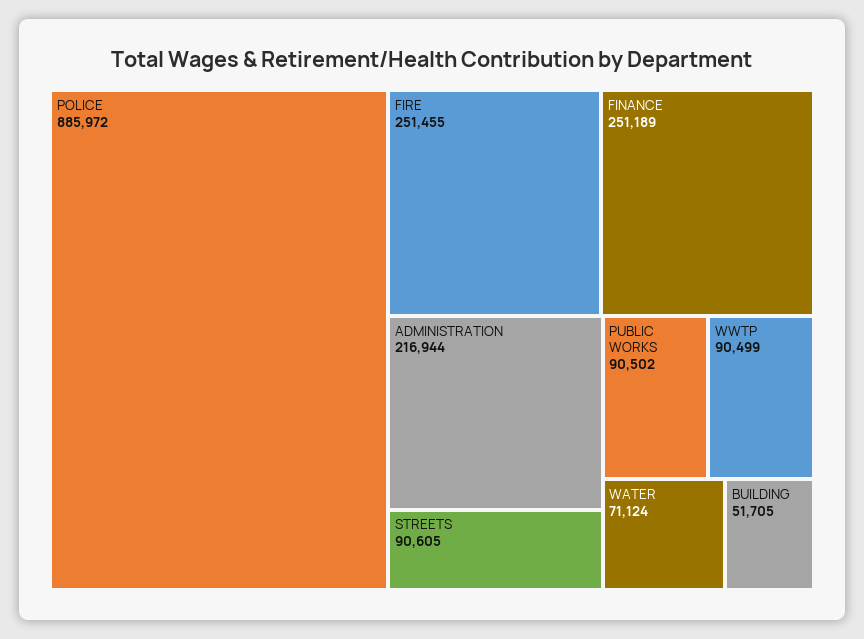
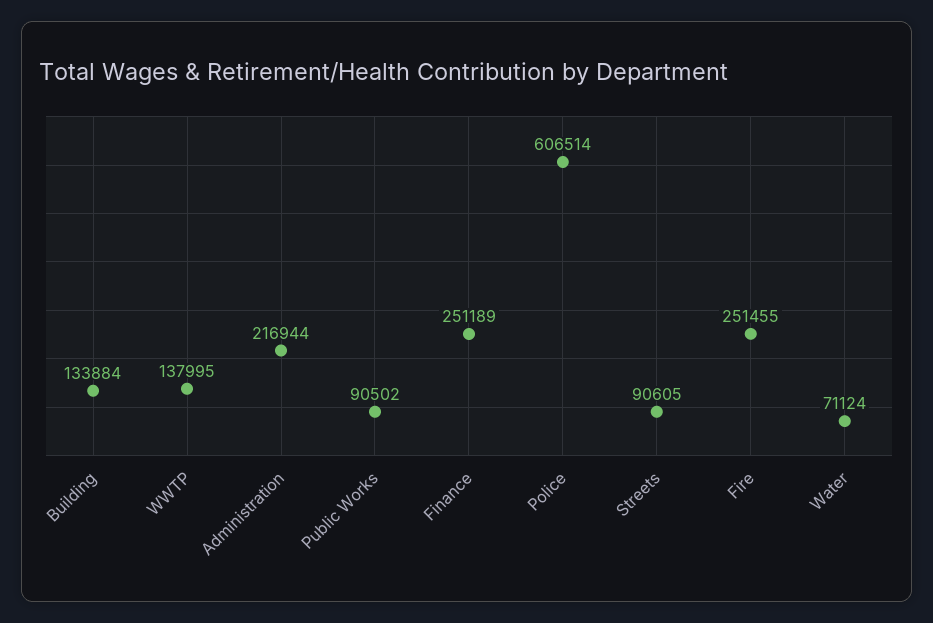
  {
-   "POLICE": 885972,
+   "POLICE": 606514,
    "FIRE": 251455,
    "FINANCE": 251189,
    "ADMINISTRATION": 216944,
    "STREETS": 90605,
    "PUBLIC WORKS": 90502,
-   "WWTP": 90499,
+   "WWTP": 137995,
    "WATER": 71124,
-   "BUILDING": 51705
+   "BUILDING": 133884
  }

